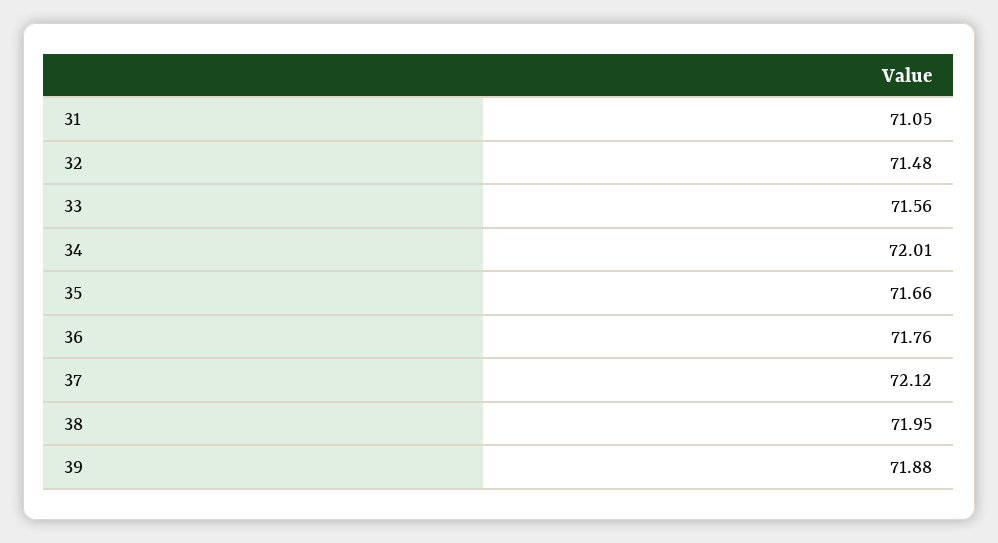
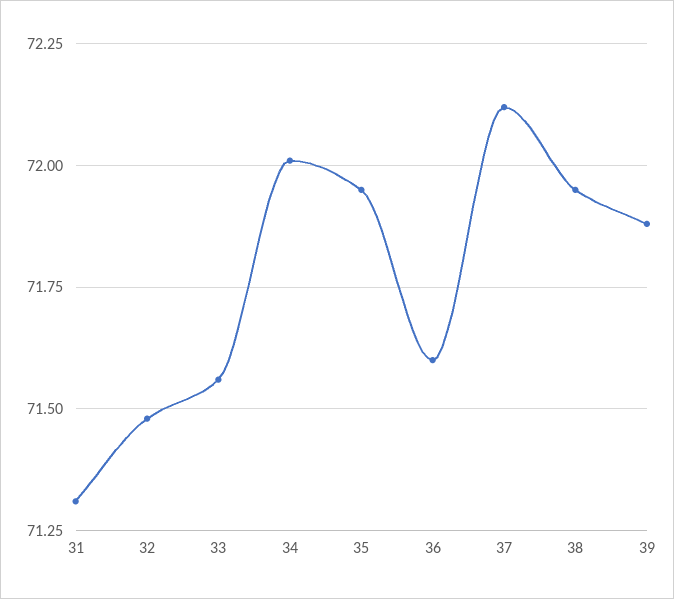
  {
-   "31": 71.05,
+   "31": 71.3,
    "32": 71.48,
    "33": 71.56,
    "34": 72.01,
-   "35": 71.66,
+   "35": 71.95,
-   "36": 71.76,
+   "36": 71.6,
    "37": 72.12,
    "38": 71.95,
    "39": 71.88
  }

